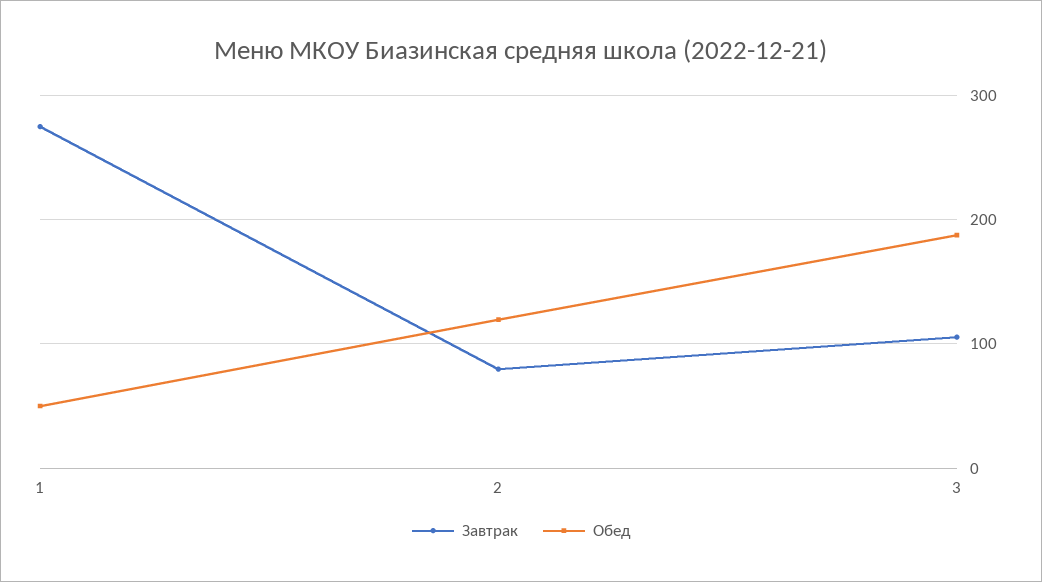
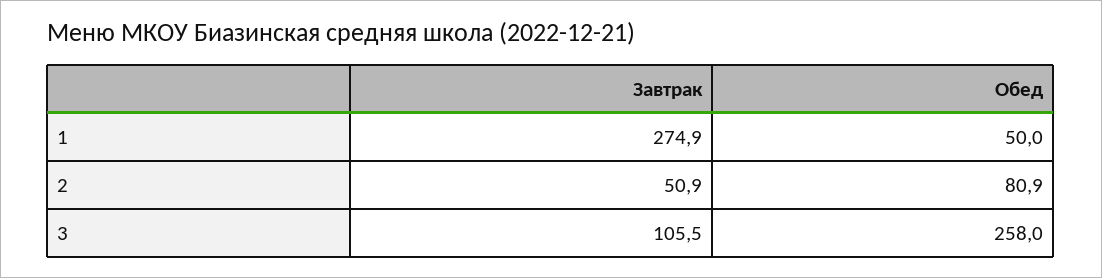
  {
    "Завтрак": {
      "1": 274.9,
-     "2": 80,
+     "2": 50.9,
      "3": 105.5
    },
    "Обед": {
      "1": 50,
-     "2": 120,
+     "2": 80.9,
-     "3": 190
+     "3": 258
    }
  }

